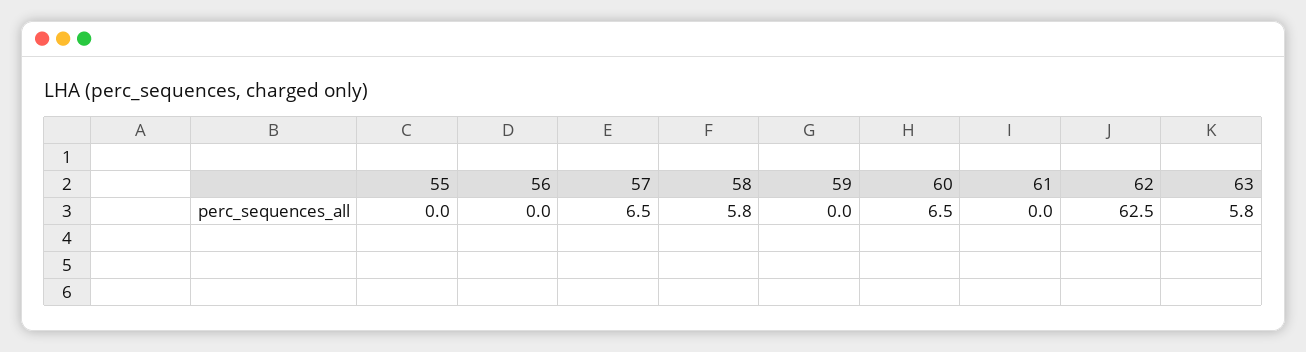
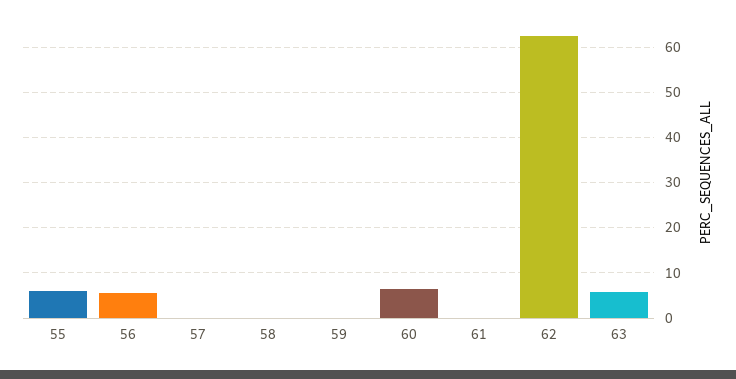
  {
-   "55": 0,
+   "55": 6,
-   "56": 0,
+   "56": 6,
-   "57": 6.5,
+   "57": 0,
-   "58": 5.8,
+   "58": 0,
    "59": 0,
    "60": 6.5,
    "61": 0,
    "62": 62.5,
    "63": 5.8
  }

